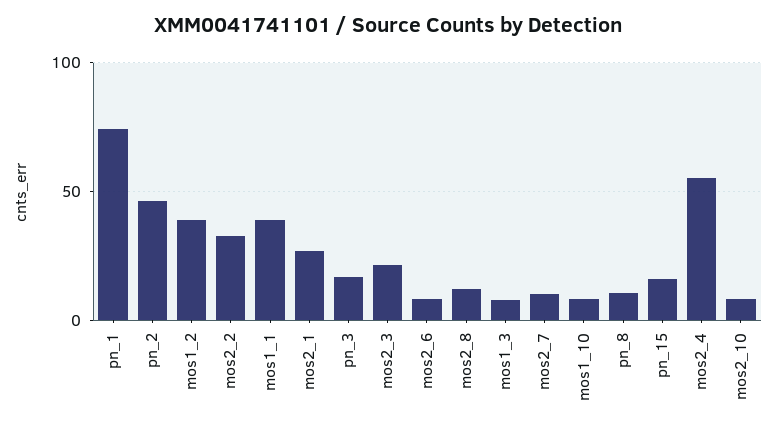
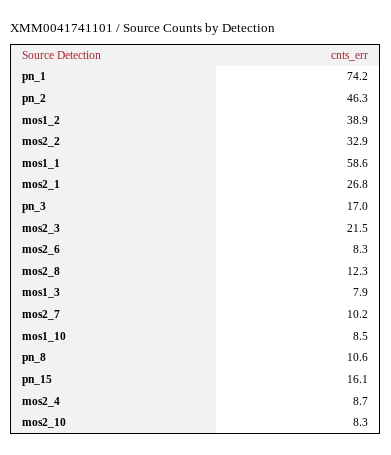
  {
    "pn_1": 74.2,
    "pn_2": 46.3,
    "mos1_2": 38.9,
    "mos2_2": 32.9,
-   "mos1_1": 40,
+   "mos1_1": 58.6,
    "mos2_1": 26.8,
    "pn_3": 17,
    "mos2_3": 21.5,
    "mos2_6": 8.3,
    "mos2_8": 12.3,
    "mos1_3": 7.9,
    "mos2_7": 10.2,
    "mos1_10": 8.5,
    "pn_8": 10.6,
    "pn_15": 16.1,
-   "mos2_4": 55,
+   "mos2_4": 8.7,
    "mos2_10": 8.3
  }

